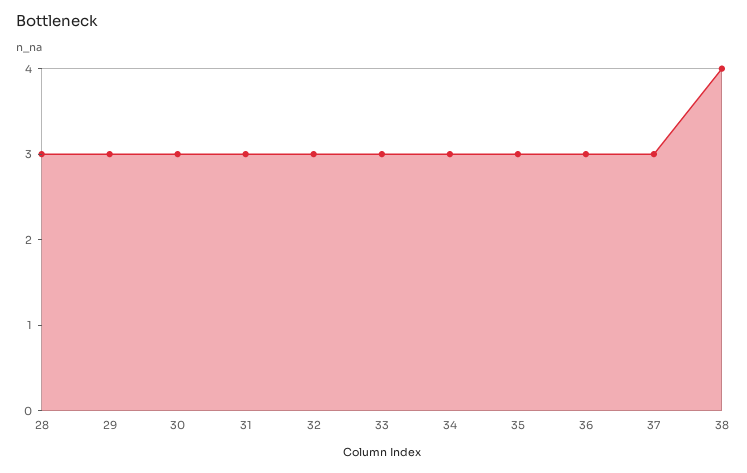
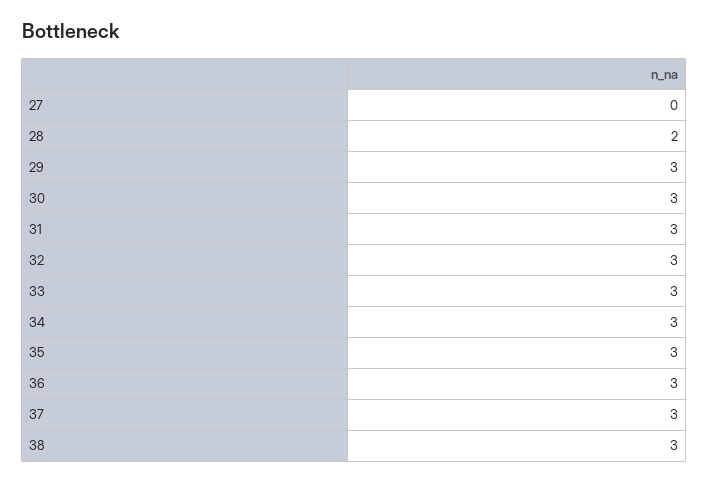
  {
-   "28": 3,
+   "28": 2,
    "29": 3,
    "30": 3,
    "31": 3,
    "32": 3,
    "33": 3,
    "34": 3,
    "35": 3,
    "36": 3,
    "37": 3,
-   "38": 4
+   "38": 3,
+   "27": 0
  }

